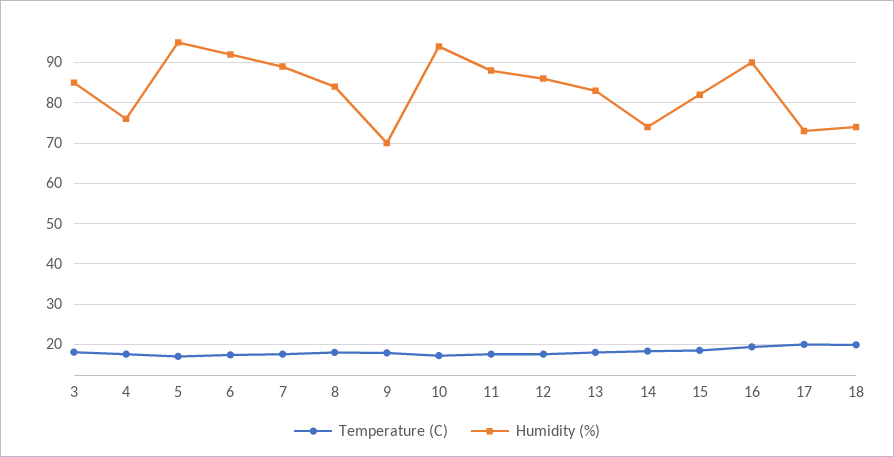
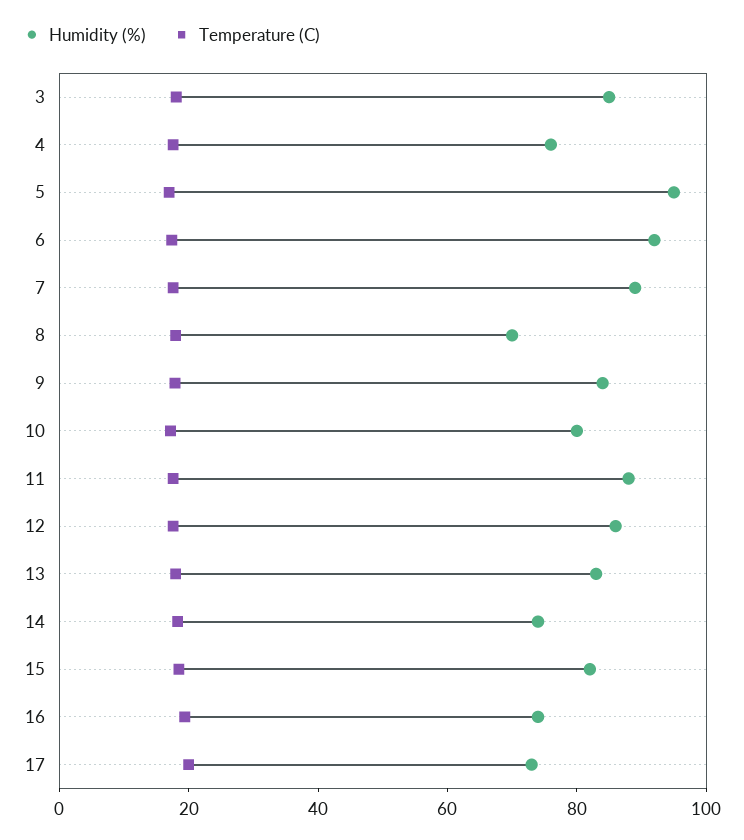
  {
    "Temperature (C)": {
      "3": 18,
      "4": 18,
      "5": 18,
      "6": 18,
      "7": 18,
      "8": 18,
      "9": 18,
      "10": 18,
      "11": 18,
      "12": 18,
      "13": 18,
      "14": 18,
      "15": 18,
      "16": 20,
-     "17": 20,
+     "17": 20
-     "18": 20
    },
    "Humidity (%)": {
      "3": 86,
      "4": 76,
      "5": 96,
      "6": 92,
      "7": 90,
-     "8": 84,
+     "8": 70,
-     "9": 70,
+     "9": 85,
-     "10": 94,
+     "10": 80,
      "11": 88,
      "12": 86,
      "13": 84,
      "14": 74,
      "15": 82,
-     "16": 90,
+     "16": 75,
-     "17": 74,
+     "17": 74
-     "18": 74
    }
  }

